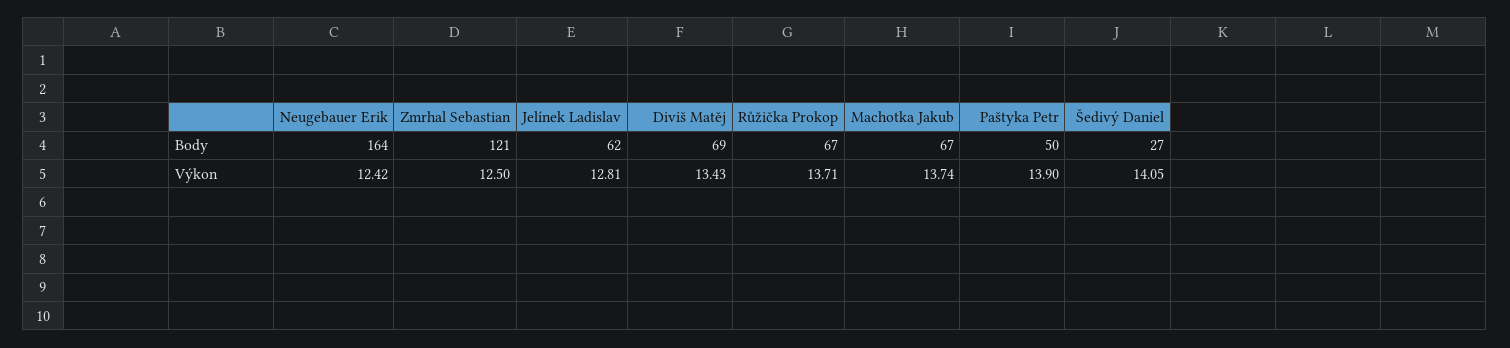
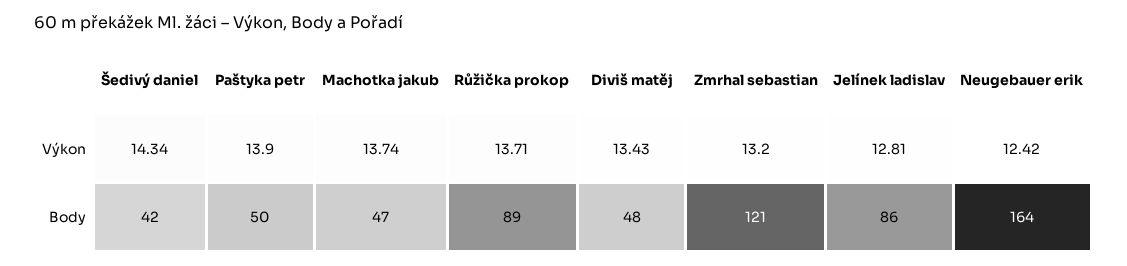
  {
    "Neugebauer Erik": {
      "Body": 164,
      "Výkon": 12.42
    },
    "Zmrhal Sebastian": {
      "Body": 121,
-     "Výkon": 12.5
+     "Výkon": 13.2
    },
    "Jelínek Ladislav": {
-     "Body": 62,
+     "Body": 86,
      "Výkon": 12.81
    },
    "Diviš Matěj": {
-     "Body": 69,
+     "Body": 48,
      "Výkon": 13.43
    },
    "Růžička Prokop": {
-     "Body": 67,
+     "Body": 89,
      "Výkon": 13.71
    },
    "Machotka Jakub": {
-     "Body": 67,
+     "Body": 47,
      "Výkon": 13.74
    },
    "Paštyka Petr": {
      "Body": 50,
      "Výkon": 13.9
    },
    "Šedivý Daniel": {
-     "Body": 27,
+     "Body": 42,
-     "Výkon": 14.05
+     "Výkon": 14.34
    }
  }

